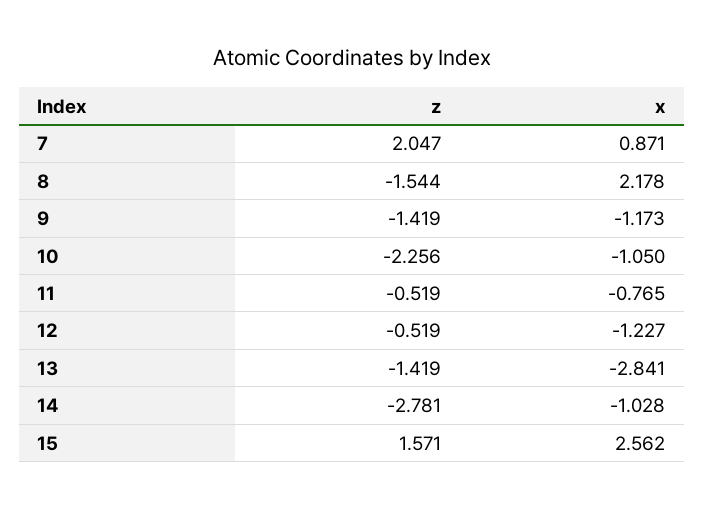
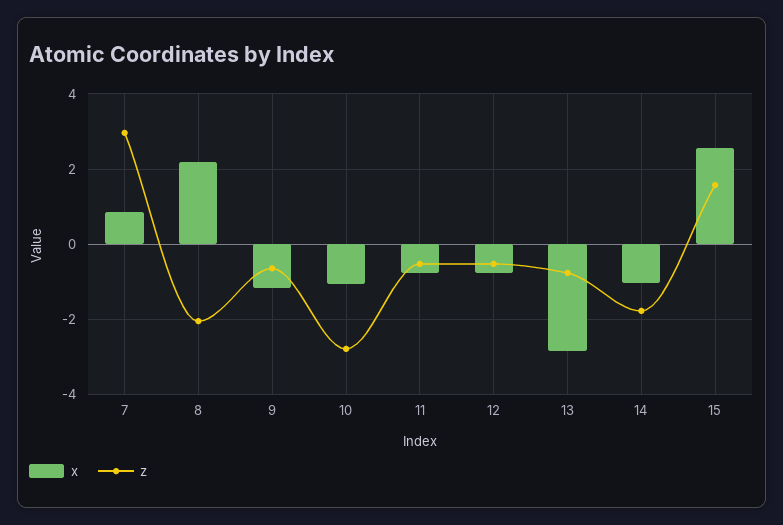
  {
    "z": {
-     "7": 2.047,
+     "7": 3,
-     "8": -1.544,
+     "8": -2,
-     "9": -1.419,
+     "9": -0.6,
-     "10": -2.256,
+     "10": -2.8,
      "11": -0.519,
      "12": -0.519,
-     "13": -1.419,
+     "13": -0.8,
-     "14": -2.781,
+     "14": -1.8,
      "15": 1.571
    },
    "x": {
      "7": 0.871,
      "8": 2.178,
      "9": -1.173,
      "10": -1.05,
      "11": -0.765,
-     "12": -1.227,
+     "12": -0.8,
      "13": -2.841,
      "14": -1.028,
      "15": 2.562
    }
  }

